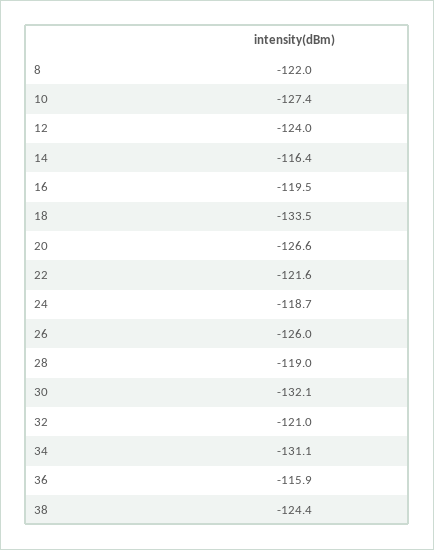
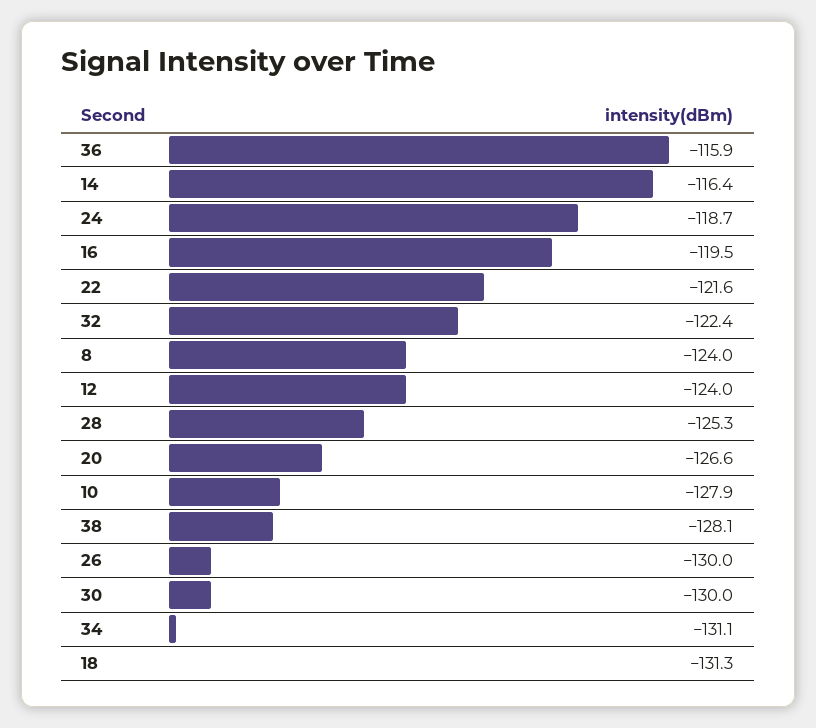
  {
-   "8": -122,
+   "8": -124,
-   "10": -127.4,
+   "10": -127.9,
    "12": -124,
    "14": -116.4,
    "16": -119.5,
-   "18": -133.5,
+   "18": -131.3,
    "20": -126.6,
    "22": -121.6,
    "24": -118.7,
-   "26": -126,
+   "26": -130,
-   "28": -119,
+   "28": -125.3,
-   "30": -132.1,
+   "30": -130,
-   "32": -121,
+   "32": -122.4,
    "34": -131.1,
    "36": -115.9,
-   "38": -124.4
+   "38": -128.1
  }

